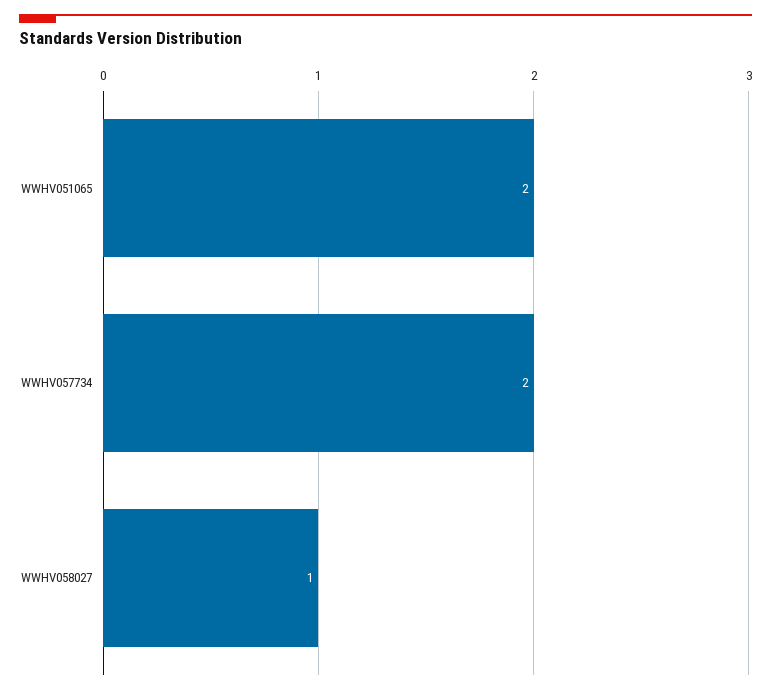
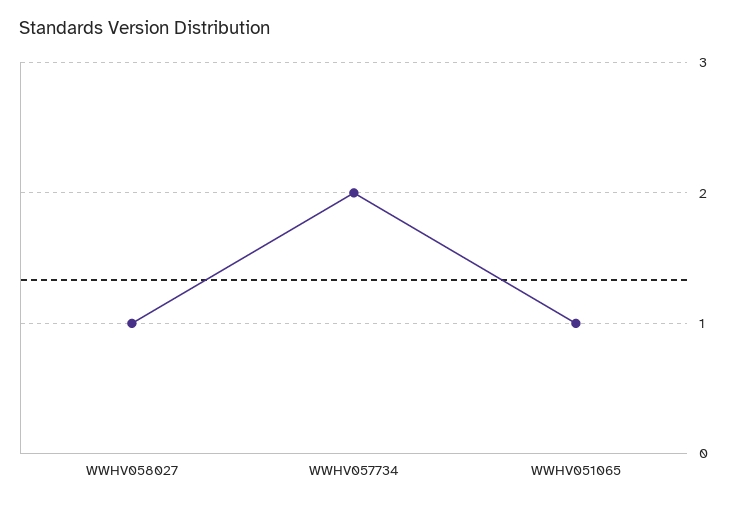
  {
-   "WWHV051065": 2,
+   "WWHV051065": 1,
    "WWHV057734": 2,
    "WWHV058027": 1
  }

